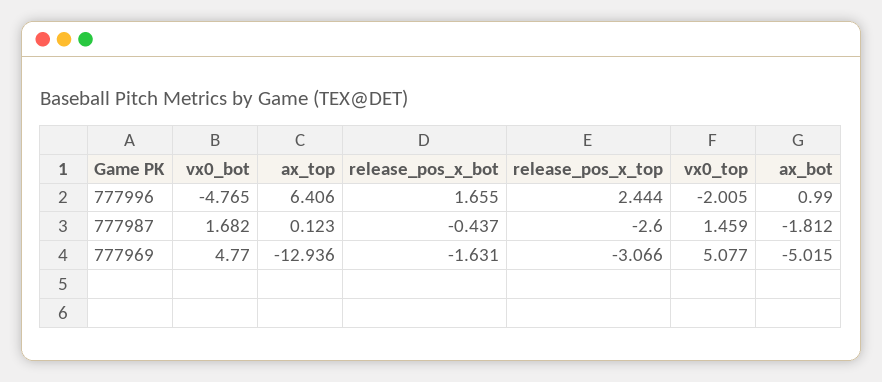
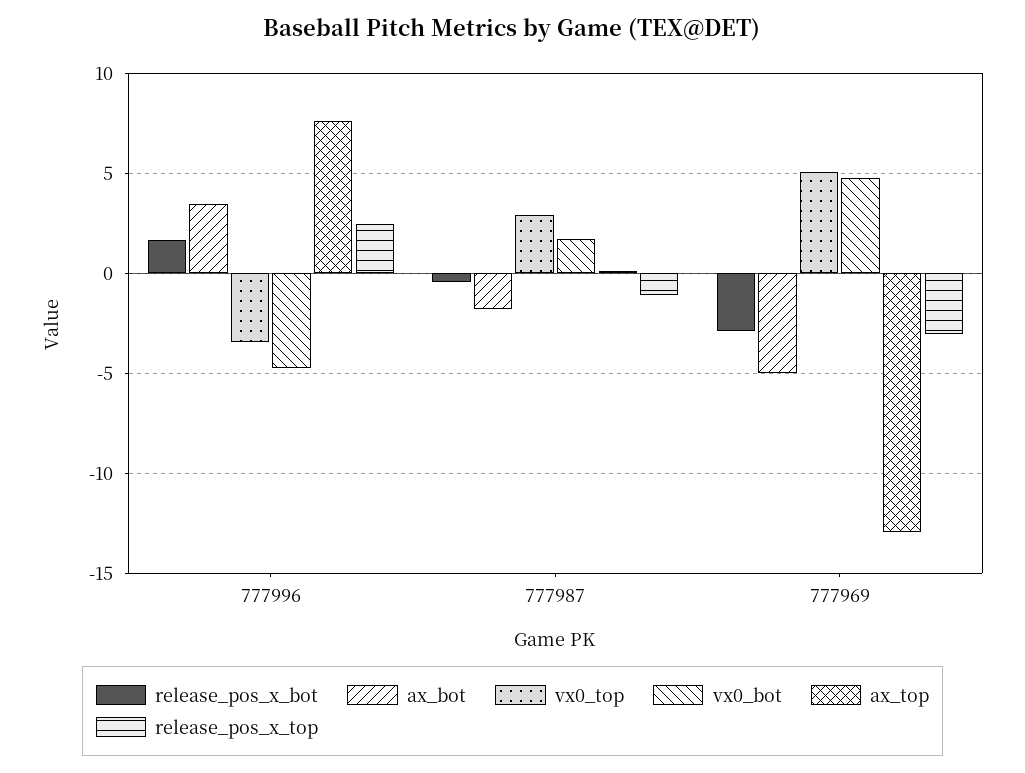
  {
    "vx0_bot": {
      "777996": -4.765,
      "777987": 1.682,
      "777969": 4.77
    },
    "ax_top": {
-     "777996": 6.406,
+     "777996": 7.5,
      "777987": 0.123,
      "777969": -12.936
    },
    "release_pos_x_bot": {
      "777996": 1.655,
      "777987": -0.437,
-     "777969": -1.631
+     "777969": -3
    },
    "release_pos_x_top": {
      "777996": 2.444,
-     "777987": -2.6,
+     "777987": -1,
      "777969": -3.066
    },
    "vx0_top": {
-     "777996": -2.005,
+     "777996": -3.5,
-     "777987": 1.459,
+     "777987": 3,
      "777969": 5.077
    },
    "ax_bot": {
-     "777996": 0.99,
+     "777996": 3.5,
      "777987": -1.812,
      "777969": -5.015
    }
  }

